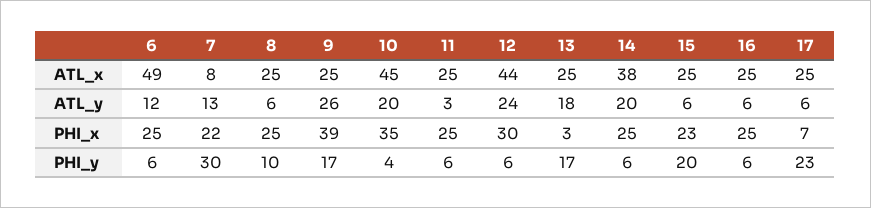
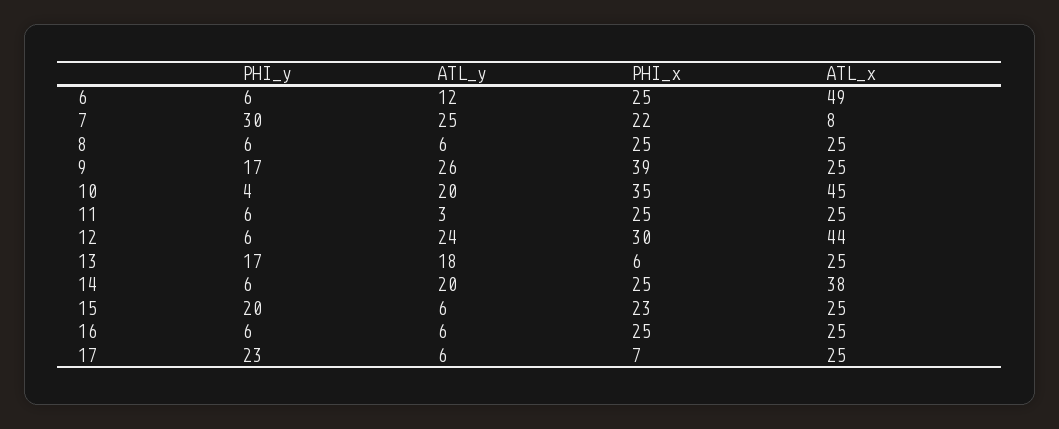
  {
    "6": {
      "ATL_x": 49,
      "ATL_y": 12,
      "PHI_x": 25,
      "PHI_y": 6
    },
    "7": {
      "ATL_x": 8,
-     "ATL_y": 13,
+     "ATL_y": 25,
      "PHI_x": 22,
      "PHI_y": 30
    },
    "8": {
      "ATL_x": 25,
      "ATL_y": 6,
      "PHI_x": 25,
-     "PHI_y": 10
+     "PHI_y": 6
    },
    "9": {
      "ATL_x": 25,
      "ATL_y": 26,
      "PHI_x": 39,
      "PHI_y": 17
    },
    "10": {
      "ATL_x": 45,
      "ATL_y": 20,
      "PHI_x": 35,
      "PHI_y": 4
    },
    "11": {
      "ATL_x": 25,
      "ATL_y": 3,
      "PHI_x": 25,
      "PHI_y": 6
    },
    "12": {
      "ATL_x": 44,
      "ATL_y": 24,
      "PHI_x": 30,
      "PHI_y": 6
    },
    "13": {
      "ATL_x": 25,
      "ATL_y": 18,
-     "PHI_x": 3,
+     "PHI_x": 6,
      "PHI_y": 17
    },
    "14": {
      "ATL_x": 38,
      "ATL_y": 20,
      "PHI_x": 25,
      "PHI_y": 6
    },
    "15": {
      "ATL_x": 25,
      "ATL_y": 6,
      "PHI_x": 23,
      "PHI_y": 20
    },
    "16": {
      "ATL_x": 25,
      "ATL_y": 6,
      "PHI_x": 25,
      "PHI_y": 6
    },
    "17": {
      "ATL_x": 25,
      "ATL_y": 6,
      "PHI_x": 7,
      "PHI_y": 23
    }
  }

